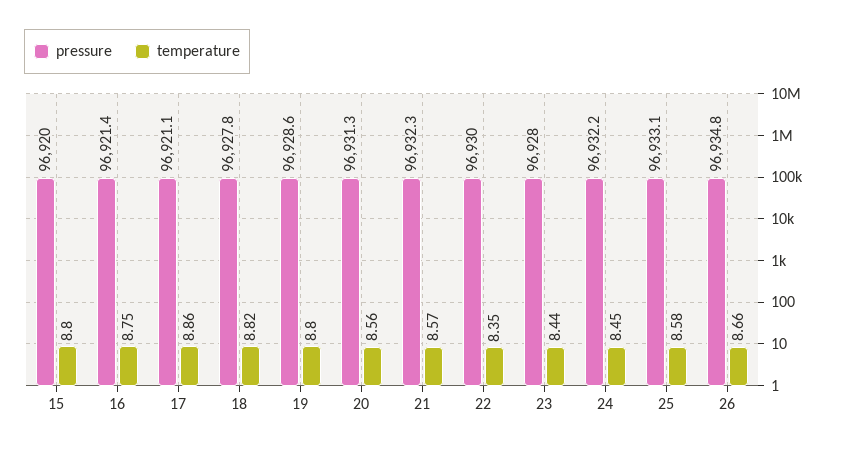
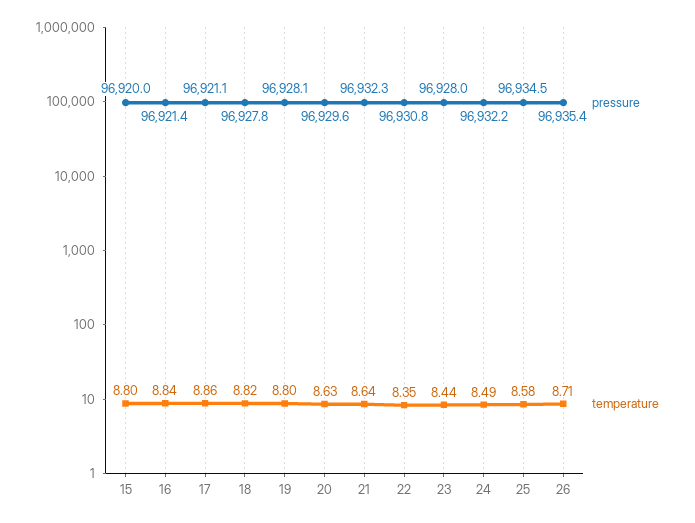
  {
    "pressure": {
      "15": 96920,
      "16": 96921.4,
      "17": 96921.1,
      "18": 96927.8,
-     "19": 96928.6,
+     "19": 96928.1,
-     "20": 96931.3,
+     "20": 96929.6,
      "21": 96932.3,
-     "22": 96930,
+     "22": 96930.8,
      "23": 96928,
      "24": 96932.2,
-     "25": 96933.1,
+     "25": 96934.5,
-     "26": 96934.8
+     "26": 96935.4
    },
    "temperature": {
      "15": 8.8,
-     "16": 8.75,
+     "16": 8.84,
      "17": 8.86,
      "18": 8.82,
      "19": 8.8,
-     "20": 8.56,
+     "20": 8.63,
-     "21": 8.57,
+     "21": 8.64,
      "22": 8.35,
      "23": 8.44,
-     "24": 8.45,
+     "24": 8.49,
      "25": 8.58,
-     "26": 8.66
+     "26": 8.71
    }
  }

